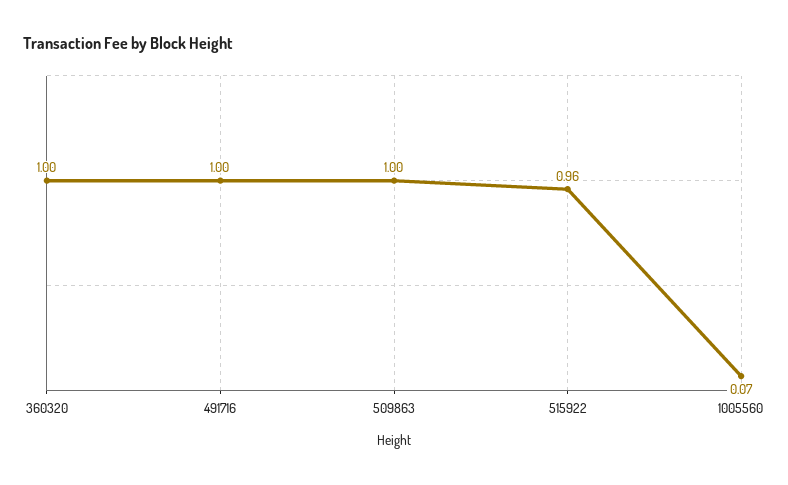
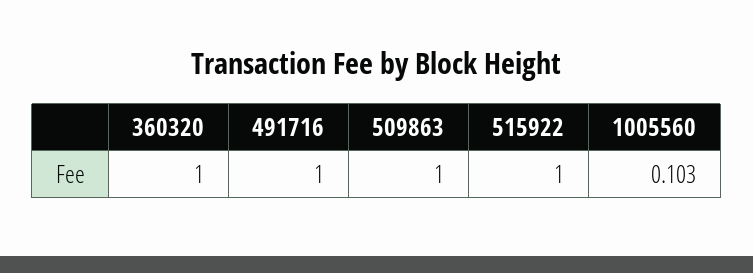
  {
    "360320": 1,
    "491716": 1,
    "509863": 1,
-   "515922": 0.96,
+   "515922": 1,
-   "1005560": 0.07
+   "1005560": 0.103
  }

